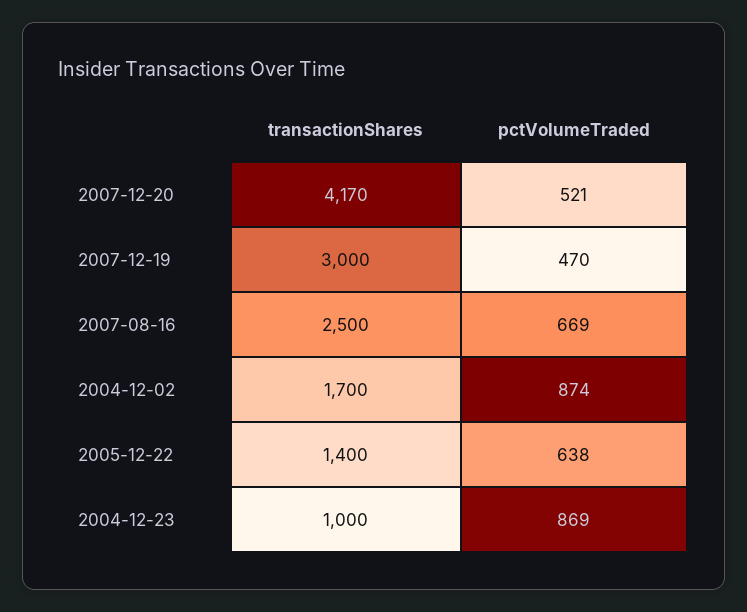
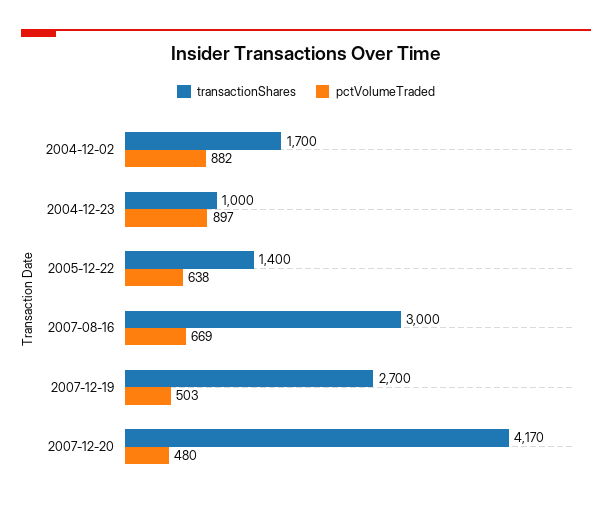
  {
    "transactionShares": {
      "2007-12-20": 4170,
-     "2007-12-19": 3000,
+     "2007-12-19": 2700,
-     "2007-08-16": 2500,
+     "2007-08-16": 3000,
      "2004-12-02": 1700,
      "2005-12-22": 1400,
      "2004-12-23": 1000
    },
    "pctVolumeTraded": {
-     "2007-12-20": 521,
+     "2007-12-20": 480,
-     "2007-12-19": 470,
+     "2007-12-19": 503,
      "2007-08-16": 669,
-     "2004-12-02": 874,
+     "2004-12-02": 882,
      "2005-12-22": 638,
-     "2004-12-23": 869
+     "2004-12-23": 897
    }
  }

